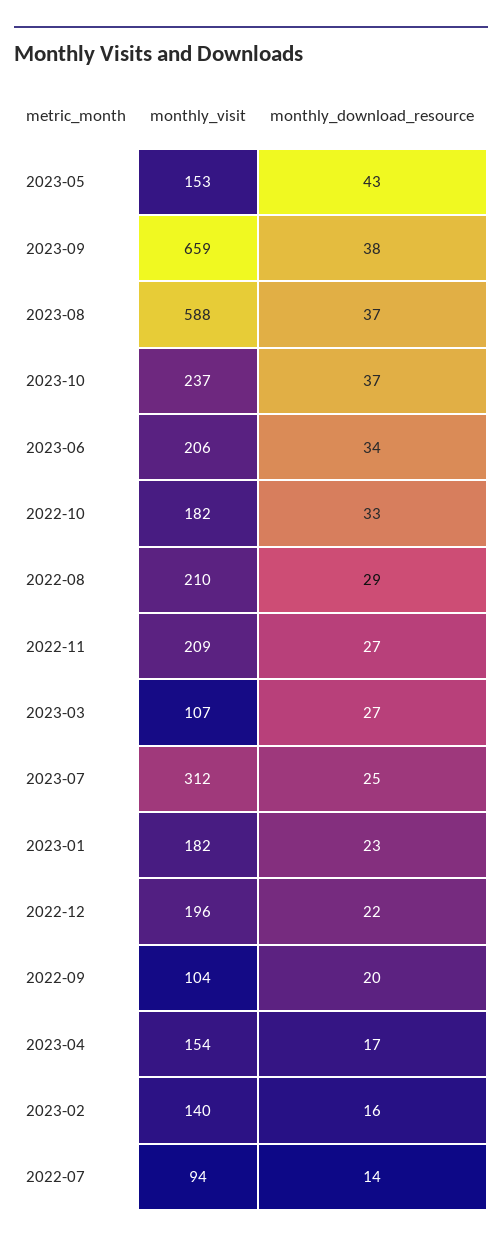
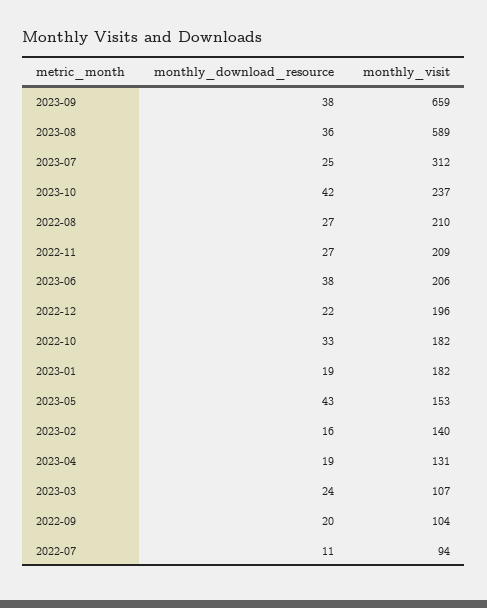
  {
    "monthly_visit": {
      "2023-05": 153,
      "2023-09": 659,
-     "2023-08": 588,
+     "2023-08": 589,
      "2023-10": 237,
      "2023-06": 206,
      "2022-10": 182,
      "2022-08": 210,
      "2022-11": 209,
      "2023-03": 107,
      "2023-07": 312,
      "2023-01": 182,
      "2022-12": 196,
      "2022-09": 104,
-     "2023-04": 154,
+     "2023-04": 131,
      "2023-02": 140,
      "2022-07": 94
    },
    "monthly_download_resource": {
      "2023-05": 43,
      "2023-09": 38,
-     "2023-08": 37,
+     "2023-08": 36,
-     "2023-10": 37,
+     "2023-10": 42,
-     "2023-06": 34,
+     "2023-06": 38,
      "2022-10": 33,
-     "2022-08": 29,
+     "2022-08": 27,
      "2022-11": 27,
-     "2023-03": 27,
+     "2023-03": 24,
      "2023-07": 25,
-     "2023-01": 23,
+     "2023-01": 19,
      "2022-12": 22,
      "2022-09": 20,
-     "2023-04": 17,
+     "2023-04": 19,
      "2023-02": 16,
-     "2022-07": 14
+     "2022-07": 11
    }
  }

